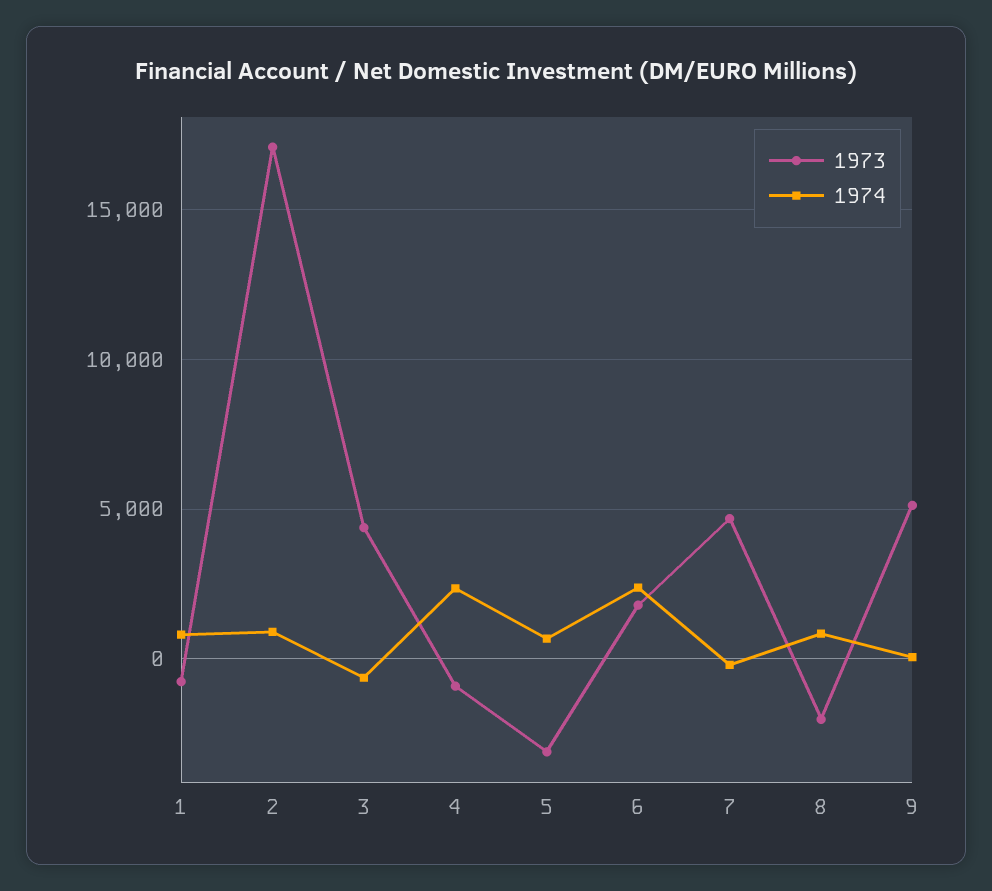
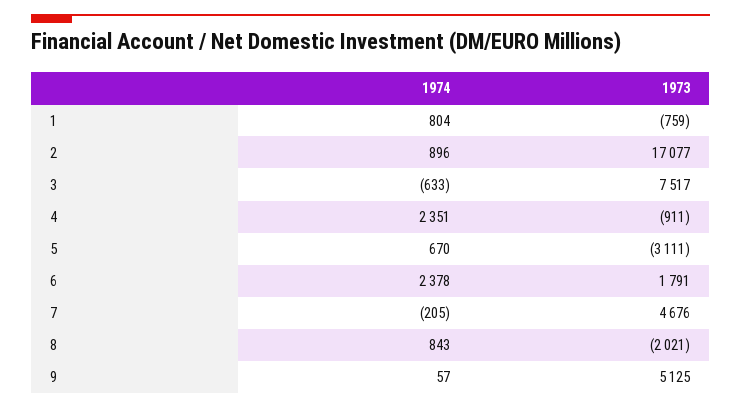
  {
    "1973": {
      "1": -759,
      "2": 17077,
-     "3": 4500,
+     "3": 7517,
      "4": -911,
      "5": -3111,
      "6": 1791,
      "7": 4676,
      "8": -2021,
      "9": 5125
    },
    "1974": {
      "1": 804,
      "2": 896,
      "3": -633,
      "4": 2351,
      "5": 670,
      "6": 2378,
      "7": -205,
      "8": 843,
      "9": 57
    }
  }

